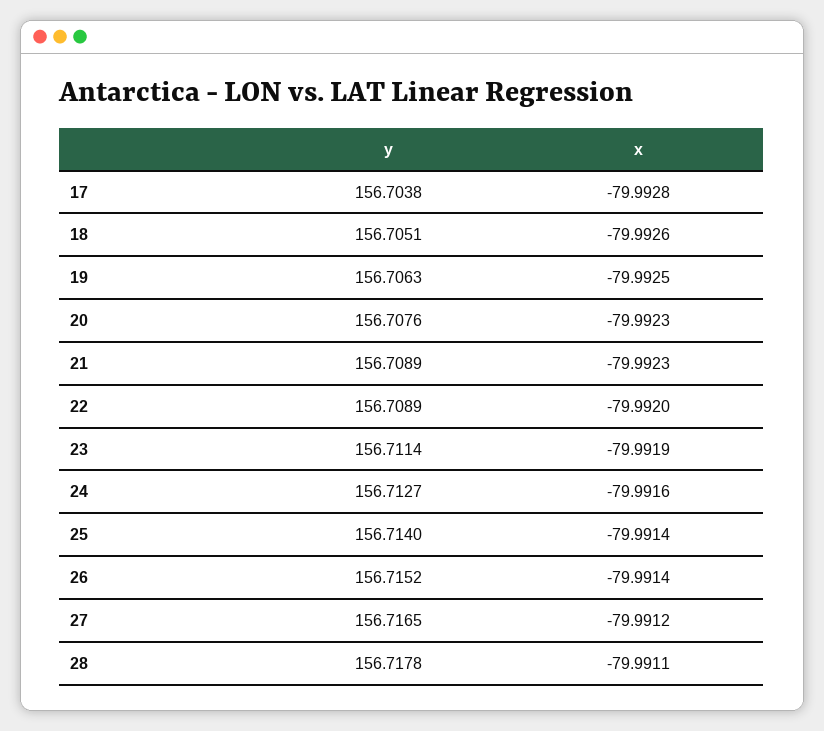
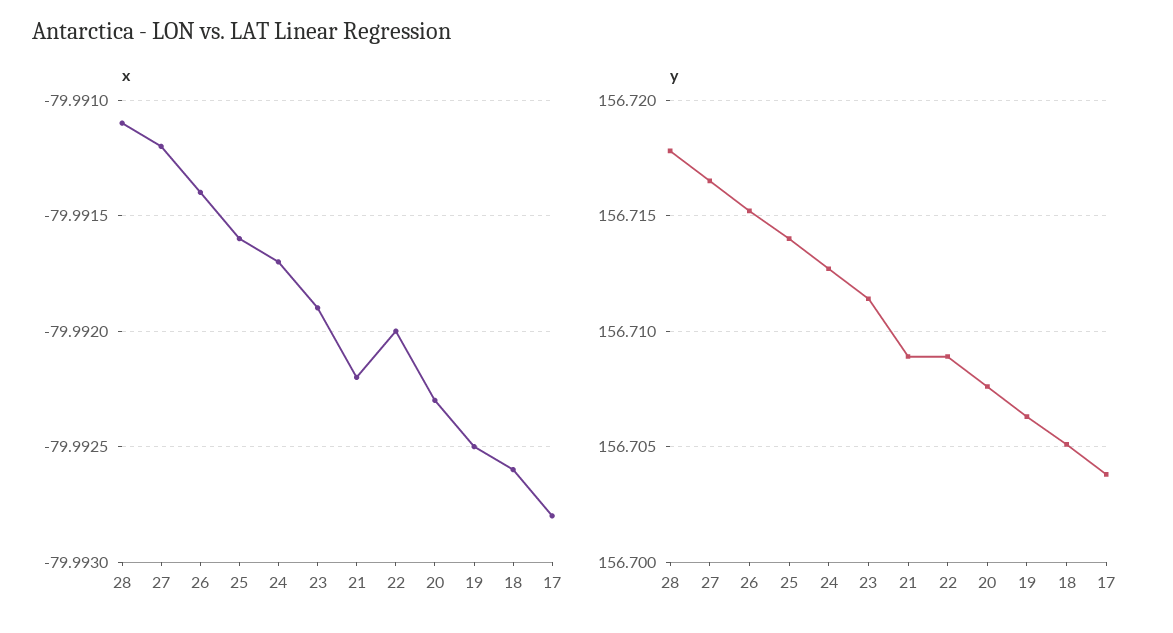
  {
    "y": {
      "17": 156.7038,
      "18": 156.7051,
      "19": 156.7063,
      "20": 156.7076,
      "21": 156.7089,
      "22": 156.7089,
      "23": 156.7114,
      "24": 156.7127,
      "25": 156.714,
      "26": 156.7152,
      "27": 156.7165,
      "28": 156.7178
    },
    "x": {
      "17": -79.9928,
      "18": -79.9926,
      "19": -79.9925,
      "20": -79.9923,
-     "21": -79.9923,
+     "21": -79.9922,
      "22": -79.992,
      "23": -79.9919,
-     "24": -79.9916,
+     "24": -79.9917,
-     "25": -79.9914,
+     "25": -79.9916,
      "26": -79.9914,
      "27": -79.9912,
      "28": -79.9911
    }
  }

